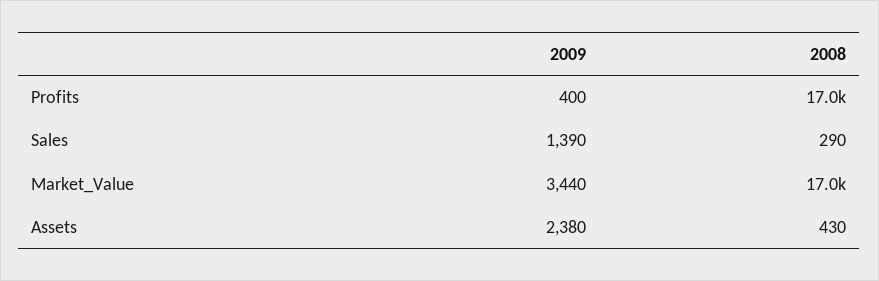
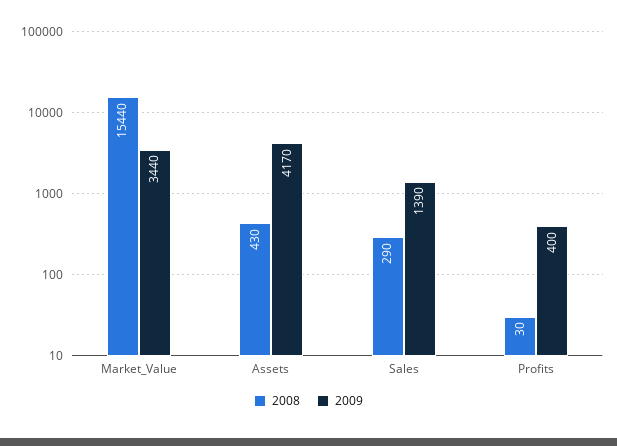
  {
    "2009": {
      "Profits": 400,
      "Sales": 1390,
      "Market_Value": 3440,
-     "Assets": 2380
+     "Assets": 4170
    },
    "2008": {
-     "Profits": 17000,
+     "Profits": 30,
      "Sales": 290,
-     "Market_Value": 17000,
+     "Market_Value": 15440,
      "Assets": 430
    }
  }

